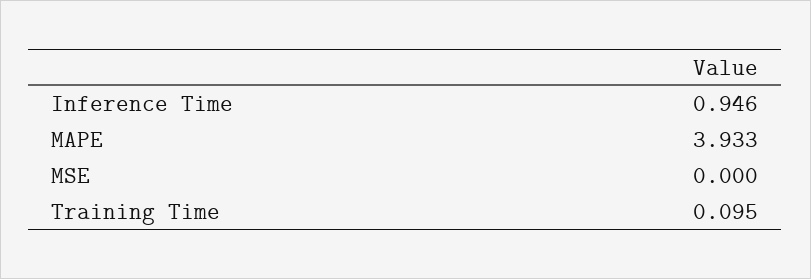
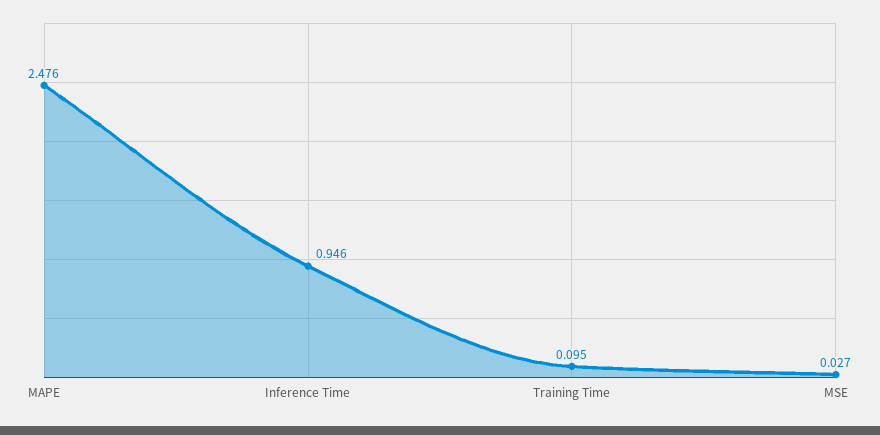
  {
    "Inference Time": 0.946,
-   "MAPE": 3.933,
+   "MAPE": 2.476,
-   "MSE": 0,
+   "MSE": 0.027,
    "Training Time": 0.095
  }

